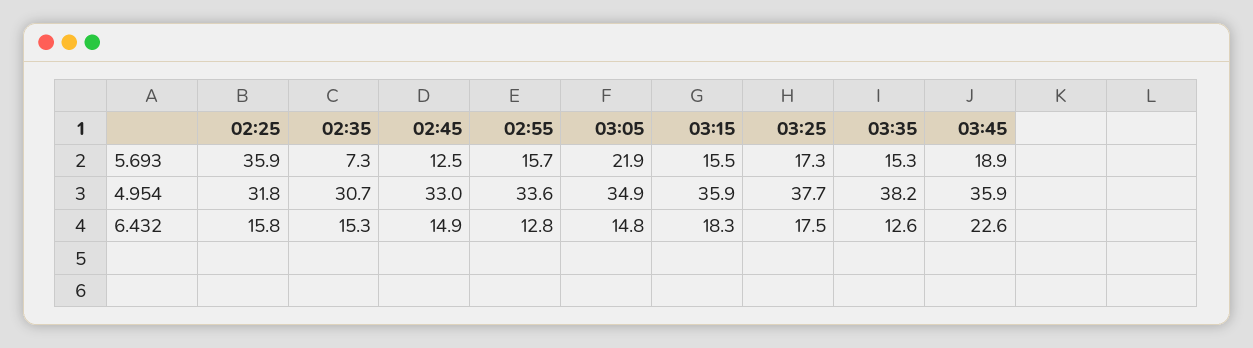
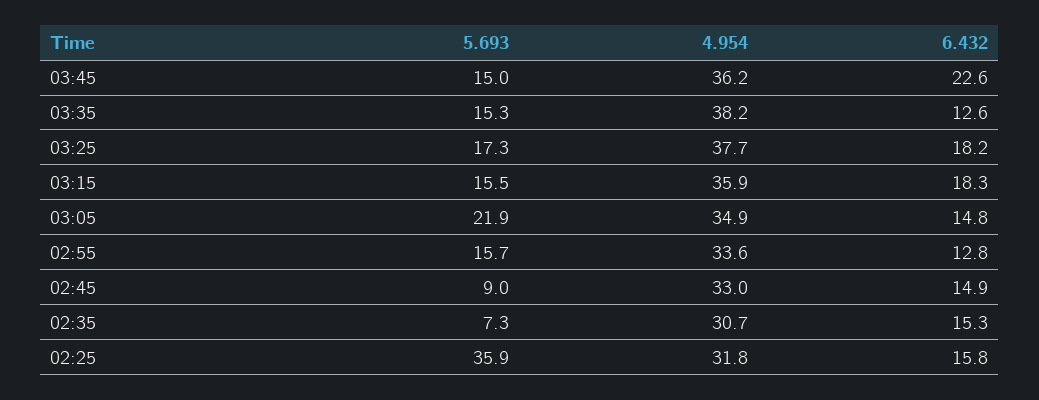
  {
    "02:25": {
      "5.693": 35.9,
      "4.954": 31.8,
      "6.432": 15.8
    },
    "02:35": {
      "5.693": 7.3,
      "4.954": 30.7,
      "6.432": 15.3
    },
    "02:45": {
-     "5.693": 12.5,
+     "5.693": 9,
      "4.954": 33,
      "6.432": 14.9
    },
    "02:55": {
      "5.693": 15.7,
      "4.954": 33.6,
      "6.432": 12.8
    },
    "03:05": {
      "5.693": 21.9,
      "4.954": 34.9,
      "6.432": 14.8
    },
    "03:15": {
      "5.693": 15.5,
      "4.954": 35.9,
      "6.432": 18.3
    },
    "03:25": {
      "5.693": 17.3,
      "4.954": 37.7,
-     "6.432": 17.5
+     "6.432": 18.2
    },
    "03:35": {
      "5.693": 15.3,
      "4.954": 38.2,
      "6.432": 12.6
    },
    "03:45": {
-     "5.693": 18.9,
+     "5.693": 15,
-     "4.954": 35.9,
+     "4.954": 36.2,
      "6.432": 22.6
    }
  }

